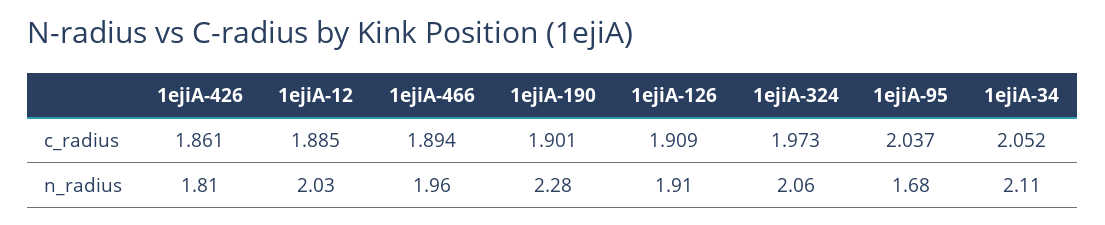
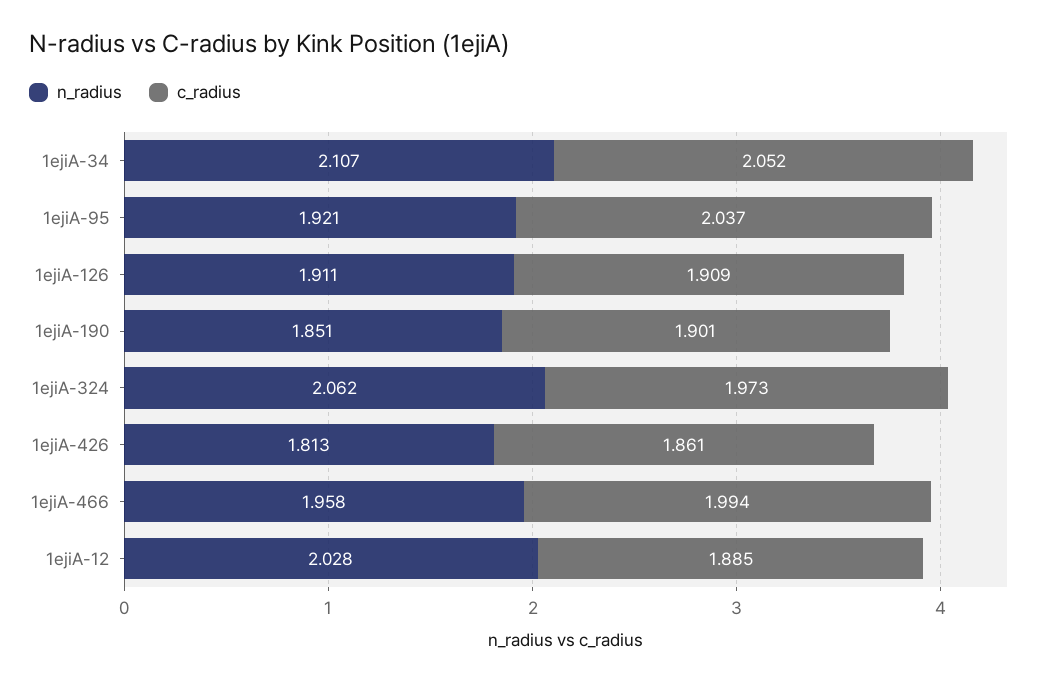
  {
    "c_radius": {
      "1ejiA-426": 1.861,
      "1ejiA-12": 1.885,
-     "1ejiA-466": 1.894,
+     "1ejiA-466": 1.994,
      "1ejiA-190": 1.901,
      "1ejiA-126": 1.909,
      "1ejiA-324": 1.973,
      "1ejiA-95": 2.037,
      "1ejiA-34": 2.052
    },
    "n_radius": {
      "1ejiA-426": 1.813,
      "1ejiA-12": 2.028,
      "1ejiA-466": 1.958,
-     "1ejiA-190": 2.28,
+     "1ejiA-190": 1.851,
      "1ejiA-126": 1.911,
      "1ejiA-324": 2.062,
-     "1ejiA-95": 1.68,
+     "1ejiA-95": 1.921,
      "1ejiA-34": 2.107
    }
  }

